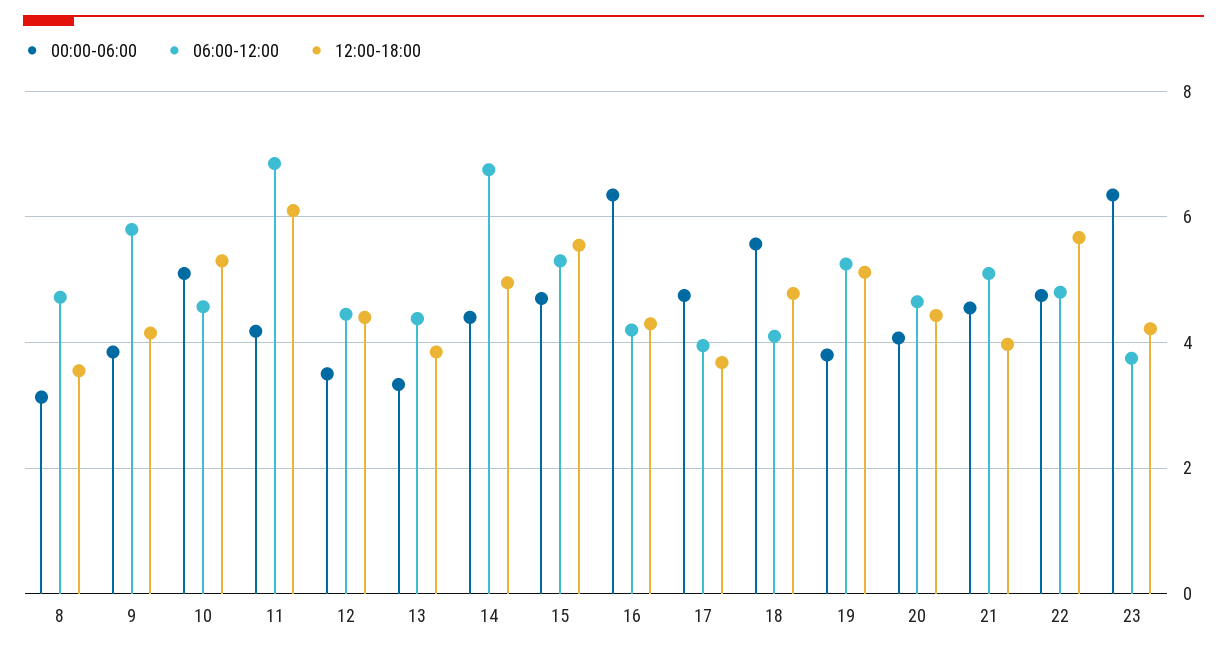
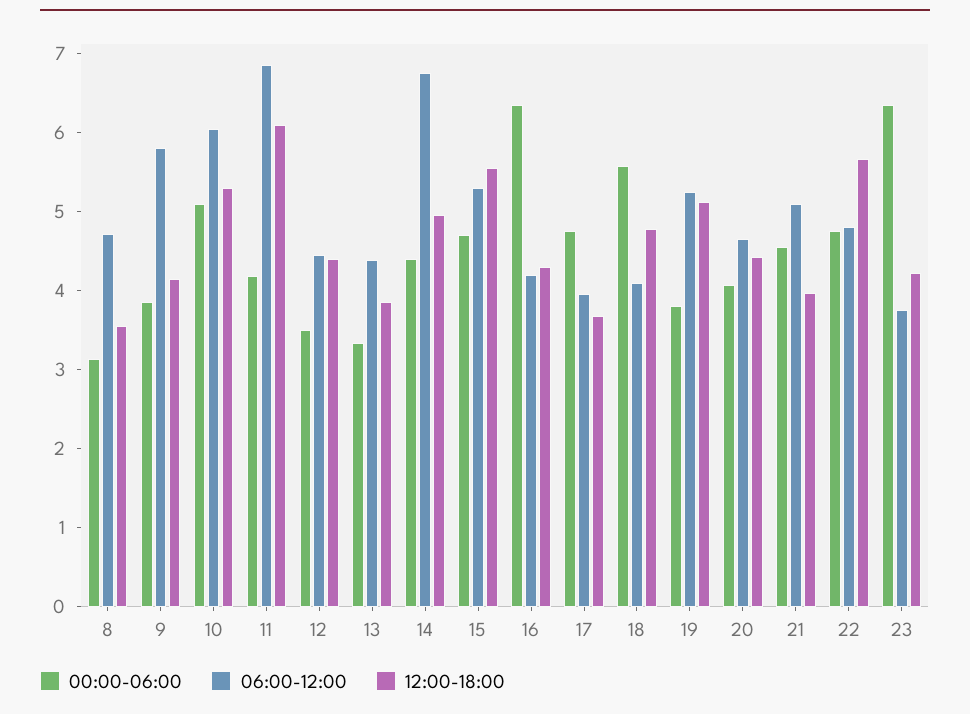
  {
    "00:00-06:00": {
      "8": 3.2,
      "9": 3.8,
      "10": 5.2,
      "11": 4.2,
      "12": 3.6,
      "13": 3.4,
      "14": 4.4,
      "15": 4.8,
      "16": 6.4,
      "17": 4.8,
      "18": 5.6,
      "19": 3.8,
      "20": 4,
      "21": 4.6,
      "22": 4.8,
      "23": 6.4
    },
    "06:00-12:00": {
      "8": 4.8,
      "9": 5.8,
-     "10": 4.6,
+     "10": 6,
      "11": 6.8,
      "12": 4.4,
      "13": 4.4,
      "14": 6.8,
      "15": 5.4,
      "16": 4.2,
      "17": 4,
      "18": 4.2,
      "19": 5.2,
      "20": 4.6,
      "21": 5.2,
      "22": 4.8,
      "23": 3.8
    },
    "12:00-18:00": {
      "8": 3.6,
      "9": 4.2,
      "10": 5.4,
      "11": 6.2,
      "12": 4.4,
      "13": 3.8,
      "14": 5,
      "15": 5.6,
      "16": 4.4,
      "17": 3.6,
      "18": 4.8,
      "19": 5.2,
      "20": 4.4,
      "21": 4,
      "22": 5.6,
      "23": 4.2
    }
  }

